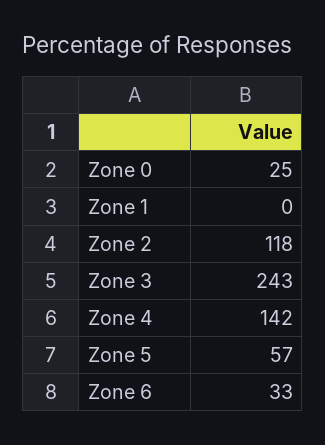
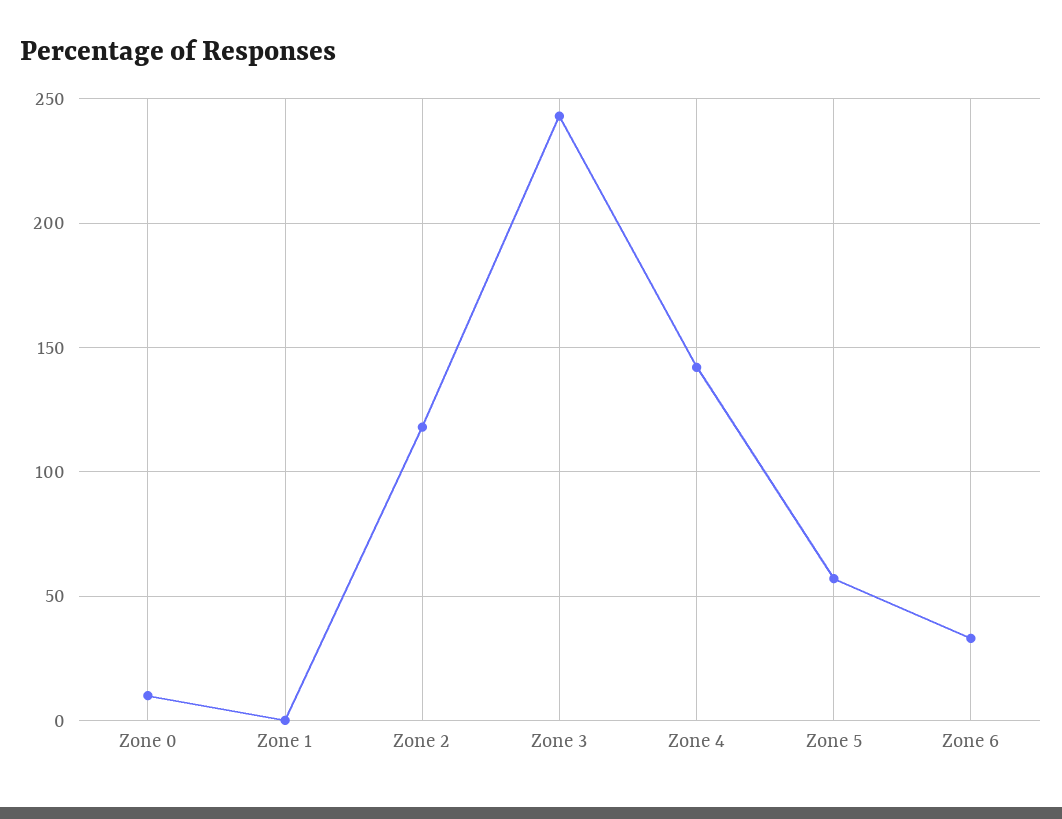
  {
-   "Zone 0": 25,
+   "Zone 0": 10,
    "Zone 1": 0,
    "Zone 2": 118,
    "Zone 3": 243,
    "Zone 4": 142,
    "Zone 5": 57,
    "Zone 6": 33
  }

